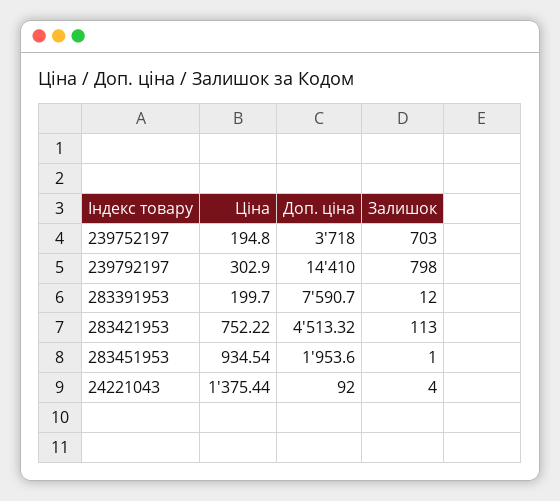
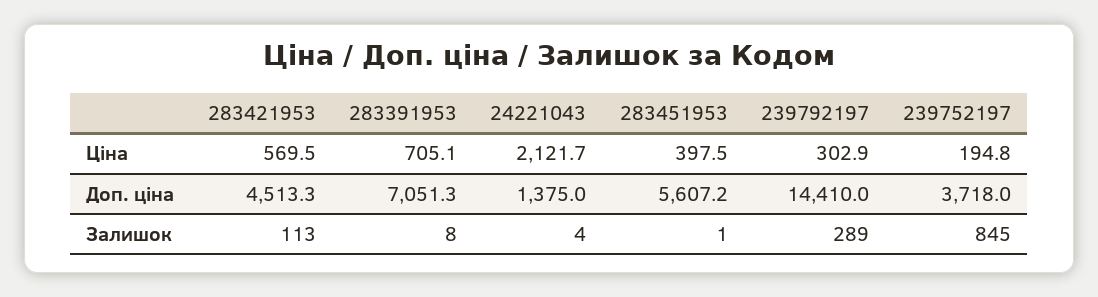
  {
    "Ціна": {
      "239752197": 194.8,
      "239792197": 302.9,
-     "283391953": 199.7,
+     "283391953": 705.1,
-     "283421953": 752.22,
+     "283421953": 569.5,
-     "283451953": 934.54,
+     "283451953": 397.5,
-     "24221043": 1375.44
+     "24221043": 2121.7
    },
    "Доп. ціна": {
      "239752197": 3718,
      "239792197": 14410,
-     "283391953": 7590.7,
+     "283391953": 7051.3,
      "283421953": 4513.32,
-     "283451953": 1953.6,
+     "283451953": 5607.2,
-     "24221043": 92
+     "24221043": 1375
    },
    "Залишок": {
-     "239752197": 703,
+     "239752197": 845,
-     "239792197": 798,
+     "239792197": 289,
-     "283391953": 12,
+     "283391953": 8,
      "283421953": 113,
      "283451953": 1,
      "24221043": 4
    }
  }

